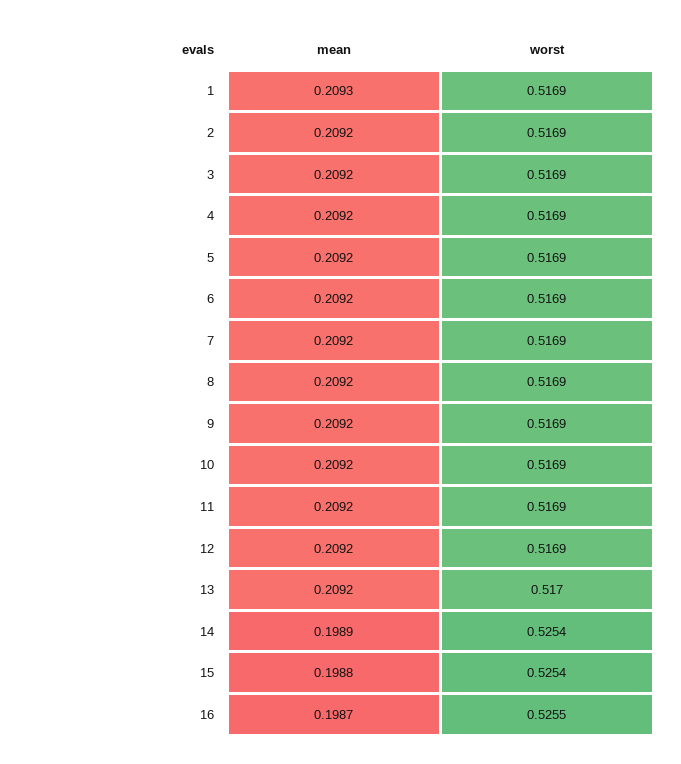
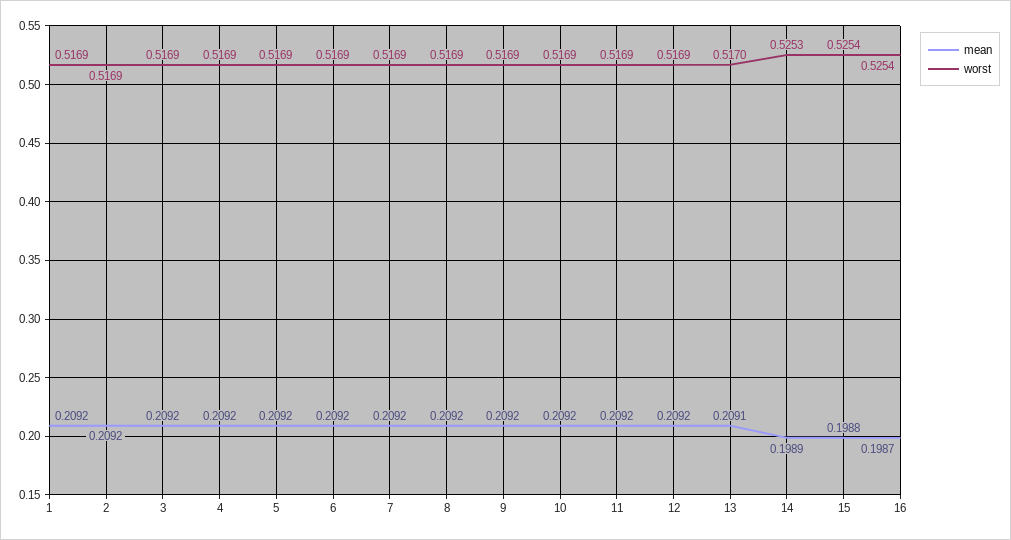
  {
    "mean": {
-     "1": 0.2093,
+     "1": 0.2092,
      "2": 0.2092,
      "3": 0.2092,
      "4": 0.2092,
      "5": 0.2092,
      "6": 0.2092,
      "7": 0.2092,
      "8": 0.2092,
      "9": 0.2092,
      "10": 0.2092,
      "11": 0.2092,
      "12": 0.2092,
-     "13": 0.2092,
+     "13": 0.2091,
      "14": 0.1989,
      "15": 0.1988,
      "16": 0.1987
    },
    "worst": {
      "1": 0.5169,
      "2": 0.5169,
      "3": 0.5169,
      "4": 0.5169,
      "5": 0.5169,
      "6": 0.5169,
      "7": 0.5169,
      "8": 0.5169,
      "9": 0.5169,
      "10": 0.5169,
      "11": 0.5169,
      "12": 0.5169,
      "13": 0.517,
-     "14": 0.5254,
+     "14": 0.5253,
      "15": 0.5254,
-     "16": 0.5255
+     "16": 0.5254
    }
  }

